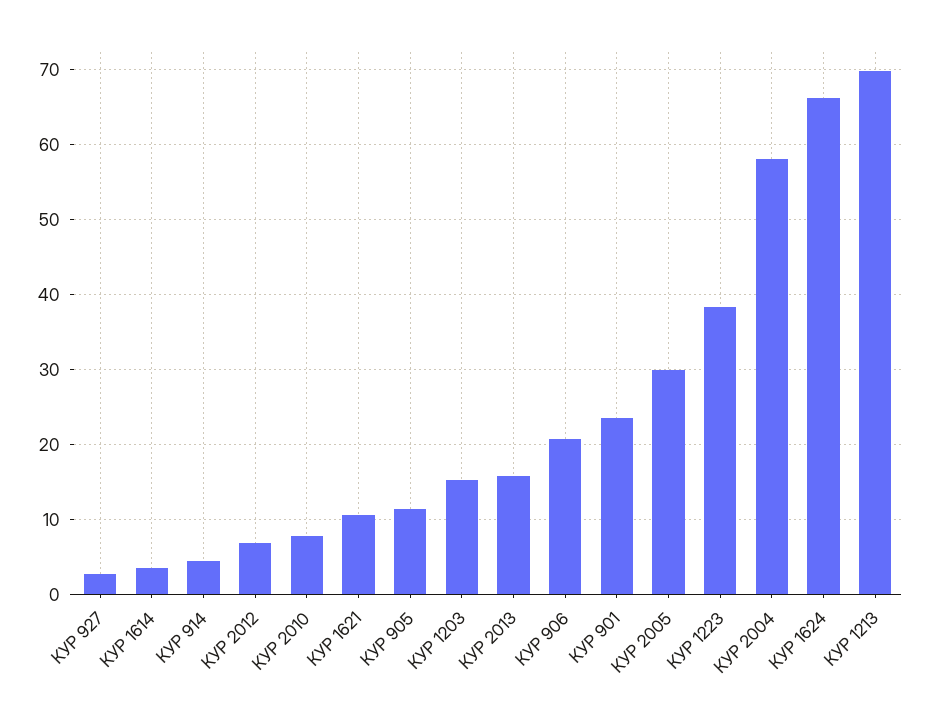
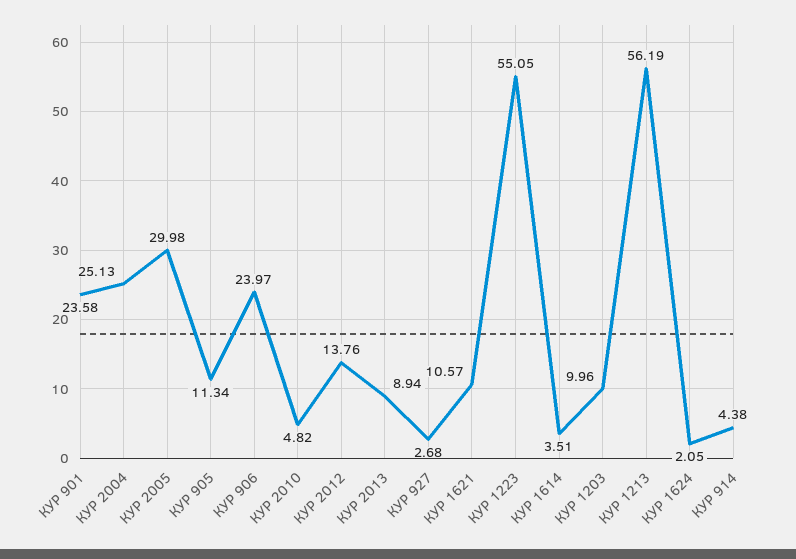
  {
    "КУР 927": 2.68,
    "КУР 1614": 3.51,
    "КУР 914": 4.38,
-   "КУР 2012": 7,
+   "КУР 2012": 13.76,
-   "КУР 2010": 8,
+   "КУР 2010": 4.82,
    "КУР 1621": 10.57,
    "КУР 905": 11.34,
-   "КУР 1203": 15,
+   "КУР 1203": 9.96,
-   "КУР 2013": 16,
+   "КУР 2013": 8.94,
-   "КУР 906": 21,
+   "КУР 906": 23.97,
    "КУР 901": 23.58,
    "КУР 2005": 29.98,
-   "КУР 1223": 38,
+   "КУР 1223": 55.05,
-   "КУР 2004": 58,
+   "КУР 2004": 25.13,
-   "КУР 1624": 66,
+   "КУР 1624": 2.05,
-   "КУР 1213": 70
+   "КУР 1213": 56.19
  }

